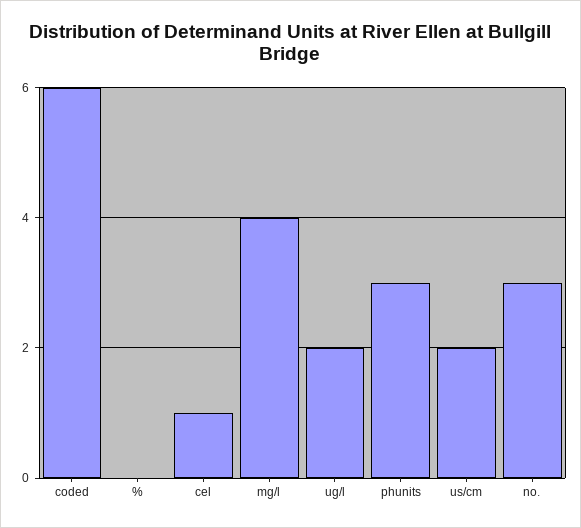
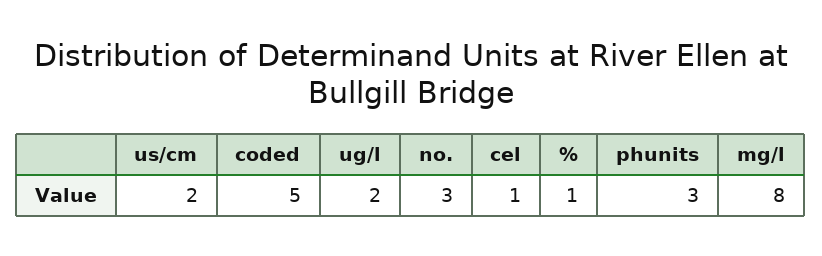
  {
-   "coded": 6,
+   "coded": 5,
-   "%": 0,
+   "%": 1,
    "cel": 1,
-   "mg/l": 4,
+   "mg/l": 8,
    "ug/l": 2,
    "phunits": 3,
    "us/cm": 2,
    "no.": 3
  }

